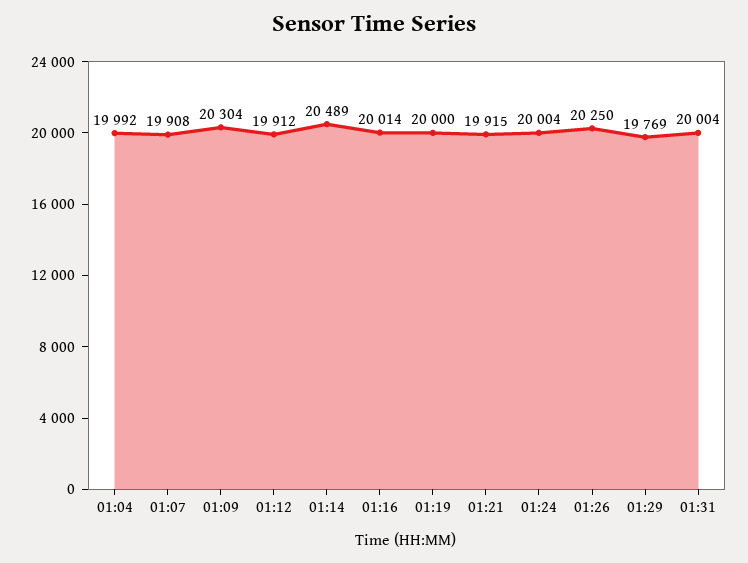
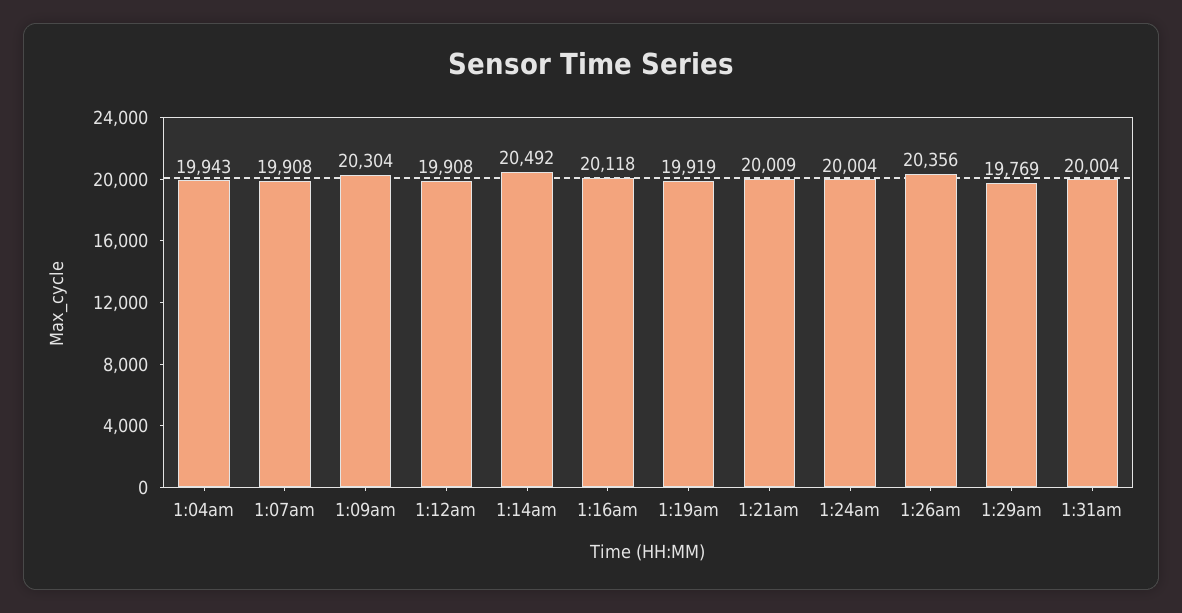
  {
-   "01:04": 19992,
+   "01:04": 19943,
    "01:07": 19908,
    "01:09": 20304,
-   "01:12": 19912,
+   "01:12": 19908,
-   "01:14": 20489,
+   "01:14": 20492,
-   "01:16": 20014,
+   "01:16": 20118,
-   "01:19": 20000,
+   "01:19": 19919,
-   "01:21": 19915,
+   "01:21": 20009,
    "01:24": 20004,
-   "01:26": 20250,
+   "01:26": 20356,
    "01:29": 19769,
    "01:31": 20004
  }

